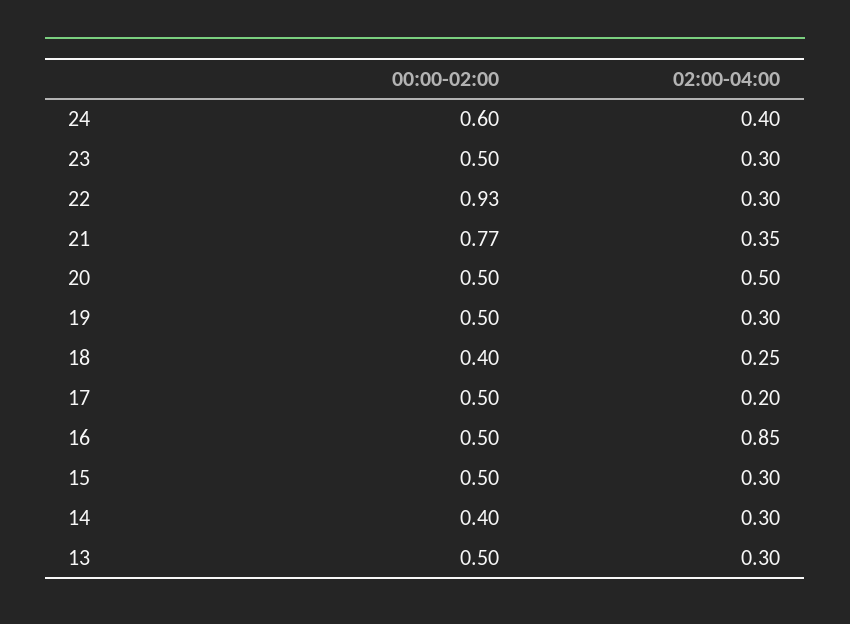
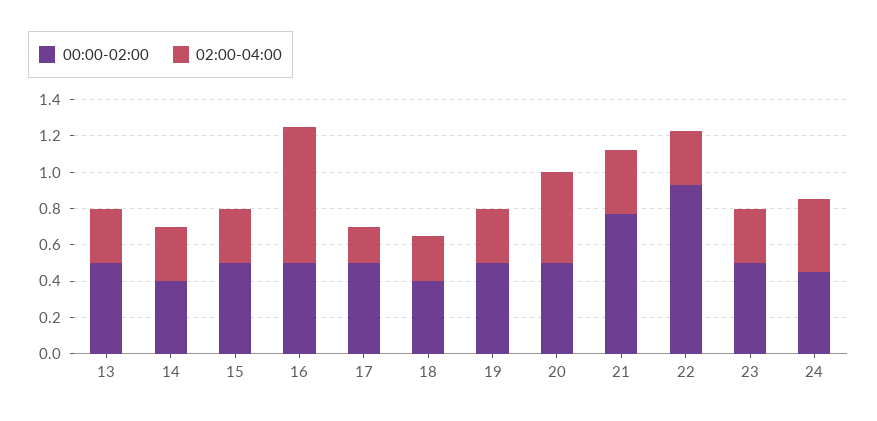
  {
    "00:00-02:00": {
-     "24": 0.6,
+     "24": 0.45,
      "23": 0.5,
      "22": 0.93,
      "21": 0.77,
      "20": 0.5,
      "19": 0.5,
      "18": 0.4,
      "17": 0.5,
      "16": 0.5,
      "15": 0.5,
      "14": 0.4,
      "13": 0.5
    },
    "02:00-04:00": {
      "24": 0.4,
      "23": 0.3,
      "22": 0.3,
      "21": 0.35,
      "20": 0.5,
      "19": 0.3,
      "18": 0.25,
      "17": 0.2,
-     "16": 0.85,
+     "16": 0.75,
      "15": 0.3,
      "14": 0.3,
      "13": 0.3
    }
  }

